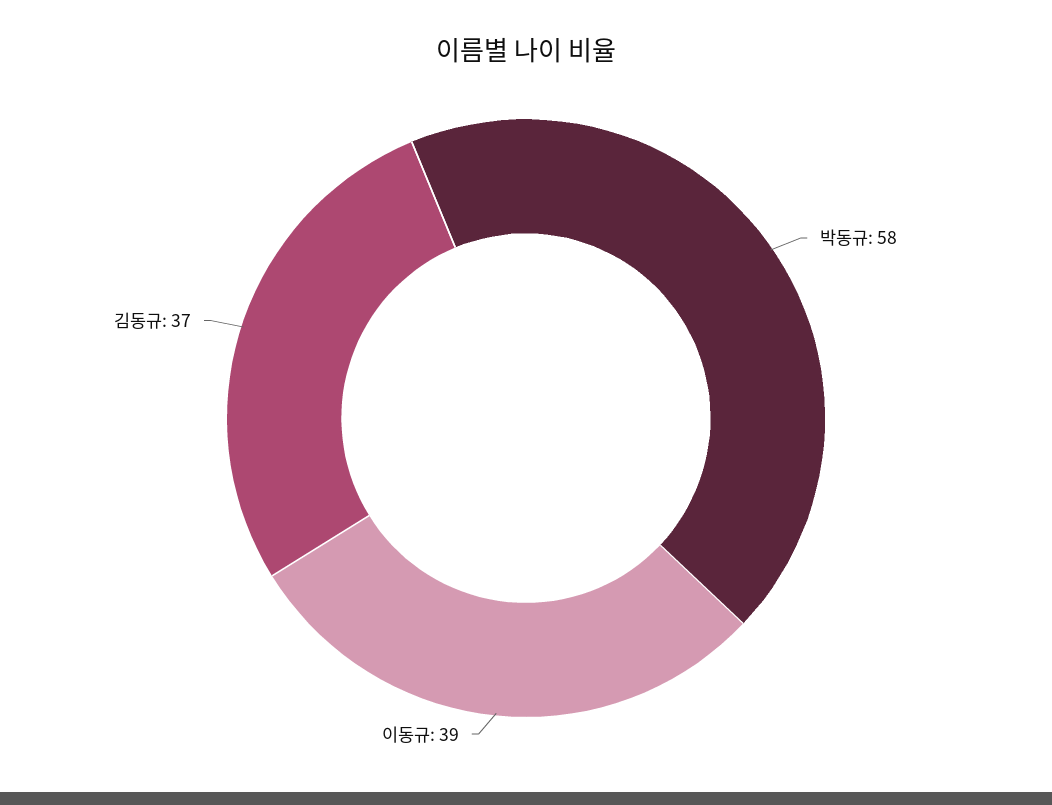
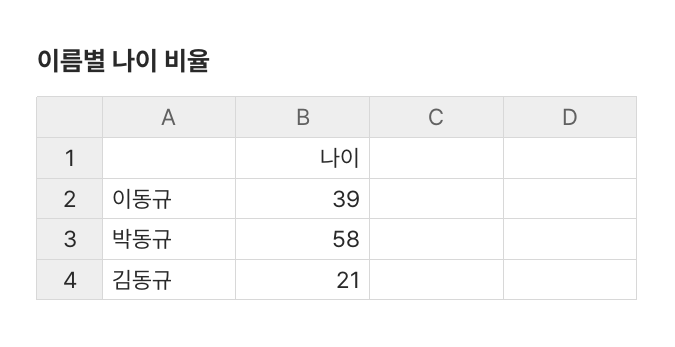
  {
    "박동규": 58,
    "이동규": 39,
-   "김동규": 37
+   "김동규": 21
  }

